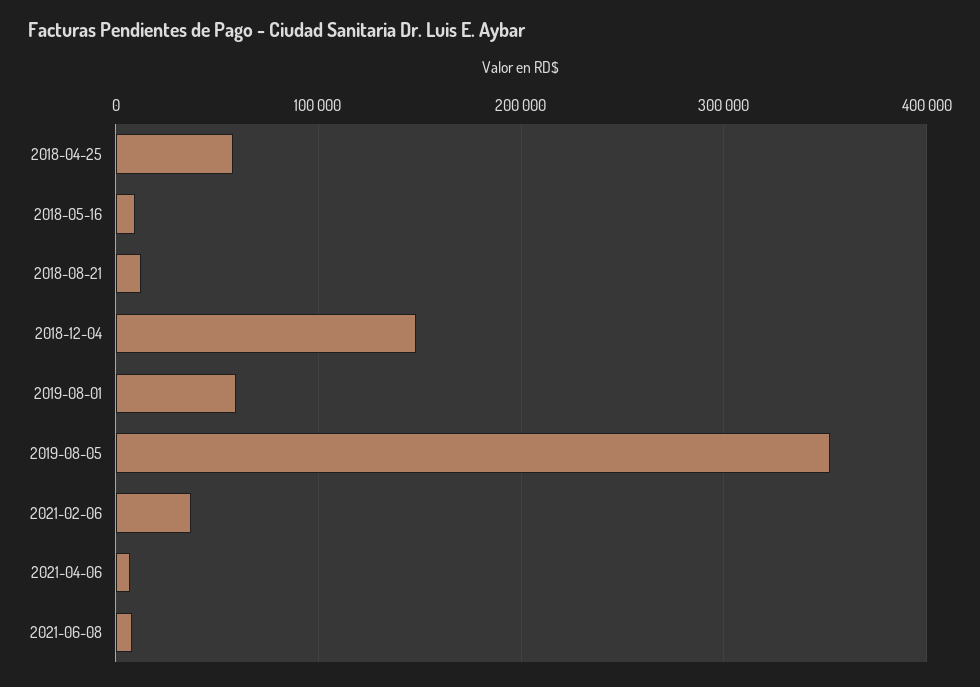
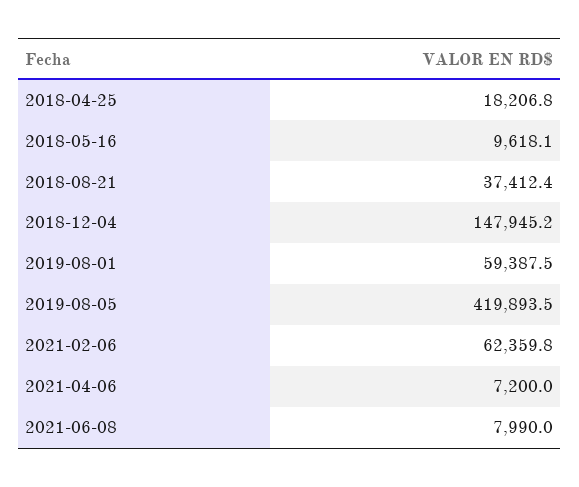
  {
-   "2018-04-25": 60000,
+   "2018-04-25": 18206.8,
    "2018-05-16": 9618.1,
-   "2018-08-21": 10000,
+   "2018-08-21": 37412.4,
    "2018-12-04": 147945.2,
    "2019-08-01": 59387.5,
-   "2019-08-05": 350000,
+   "2019-08-05": 419893.5,
-   "2021-02-06": 40000,
+   "2021-02-06": 62359.8,
    "2021-04-06": 7200,
    "2021-06-08": 7990
  }

